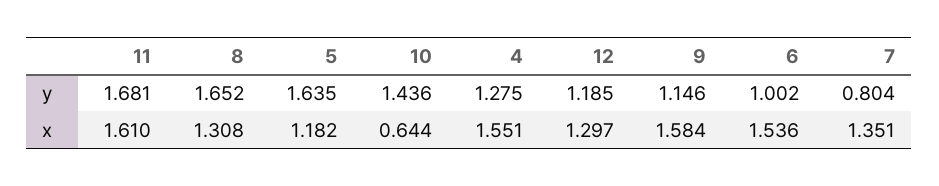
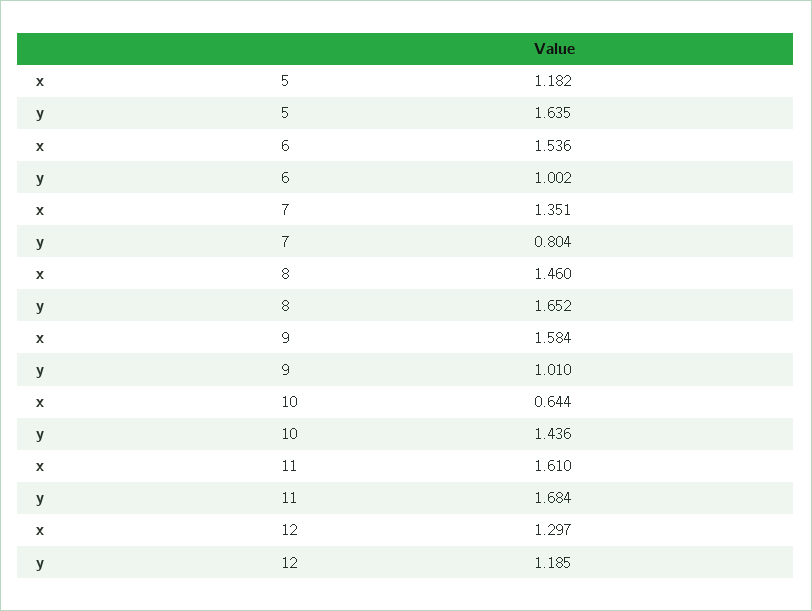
  {
    "11": {
-     "y": 1.681,
+     "y": 1.684,
      "x": 1.61
    },
    "8": {
      "y": 1.652,
-     "x": 1.308
+     "x": 1.46
    },
    "5": {
      "y": 1.635,
      "x": 1.182
    },
    "10": {
      "y": 1.436,
      "x": 0.644
    },
-   "4": {
-     "y": 1.275,
-     "x": 1.551
-   },
    "12": {
      "y": 1.185,
      "x": 1.297
    },
    "9": {
-     "y": 1.146,
+     "y": 1.01,
      "x": 1.584
    },
    "6": {
      "y": 1.002,
      "x": 1.536
    },
    "7": {
      "y": 0.804,
      "x": 1.351
    }
  }

